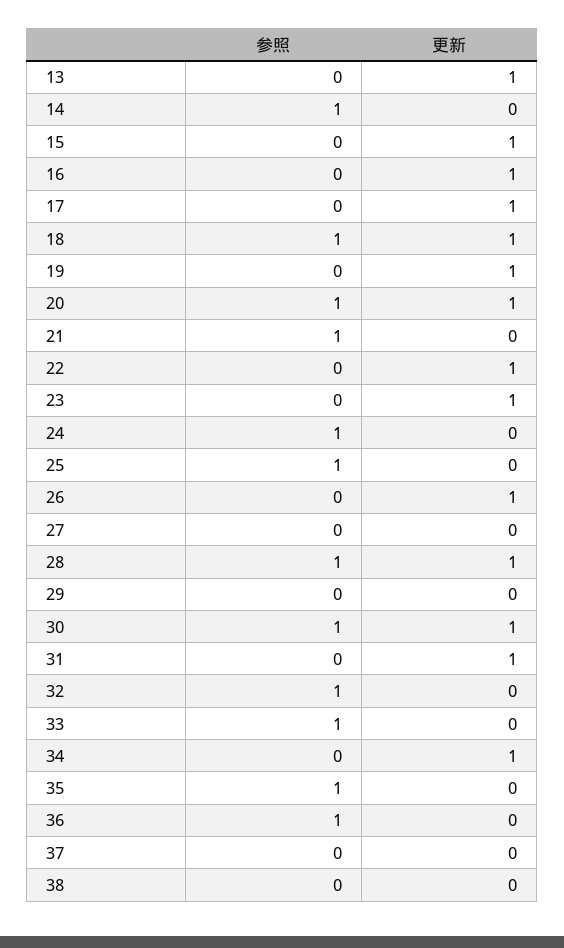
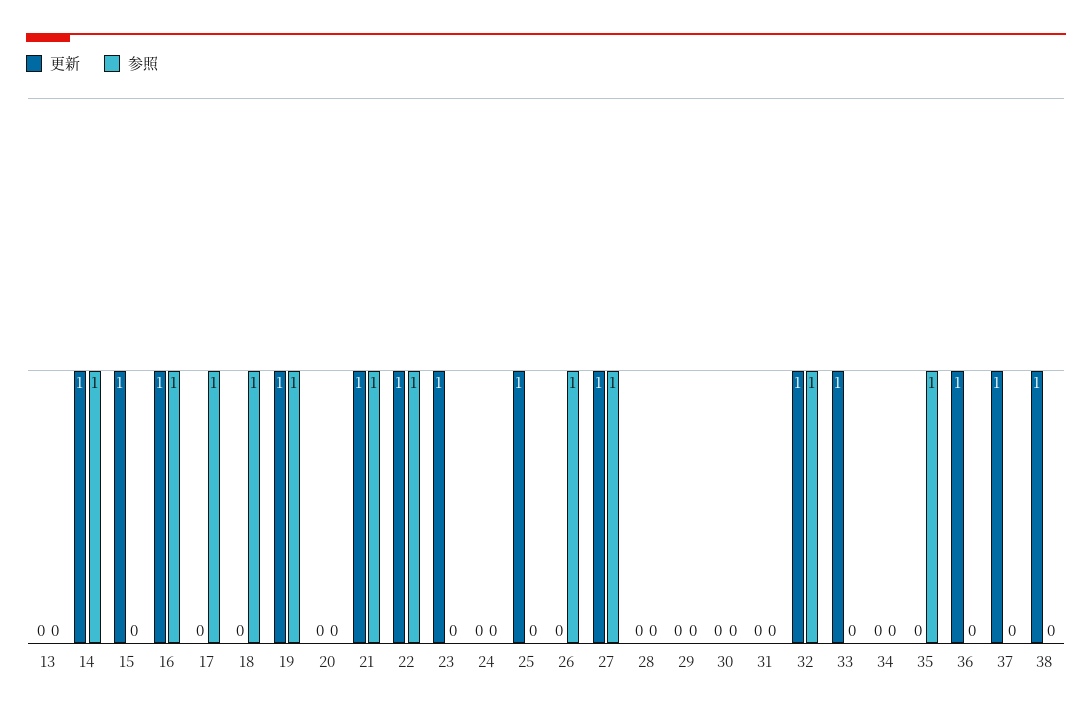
  {
    "参照": {
      "13": 0,
      "14": 1,
      "15": 0,
-     "16": 0,
+     "16": 1,
-     "17": 0,
+     "17": 1,
      "18": 1,
-     "19": 0,
+     "19": 1,
-     "20": 1,
+     "20": 0,
      "21": 1,
-     "22": 0,
+     "22": 1,
      "23": 0,
-     "24": 1,
+     "24": 0,
-     "25": 1,
+     "25": 0,
-     "26": 0,
+     "26": 1,
-     "27": 0,
+     "27": 1,
-     "28": 1,
+     "28": 0,
      "29": 0,
-     "30": 1,
+     "30": 0,
      "31": 0,
      "32": 1,
-     "33": 1,
+     "33": 0,
      "34": 0,
      "35": 1,
-     "36": 1,
+     "36": 0,
      "37": 0,
      "38": 0
    },
    "更新": {
-     "13": 1,
+     "13": 0,
-     "14": 0,
+     "14": 1,
      "15": 1,
      "16": 1,
-     "17": 1,
+     "17": 0,
-     "18": 1,
+     "18": 0,
      "19": 1,
-     "20": 1,
+     "20": 0,
-     "21": 0,
+     "21": 1,
      "22": 1,
      "23": 1,
      "24": 0,
-     "25": 0,
+     "25": 1,
-     "26": 1,
+     "26": 0,
-     "27": 0,
+     "27": 1,
-     "28": 1,
+     "28": 0,
      "29": 0,
-     "30": 1,
+     "30": 0,
-     "31": 1,
+     "31": 0,
-     "32": 0,
+     "32": 1,
-     "33": 0,
+     "33": 1,
-     "34": 1,
+     "34": 0,
      "35": 0,
-     "36": 0,
+     "36": 1,
-     "37": 0,
+     "37": 1,
-     "38": 0
+     "38": 1
    }
  }

